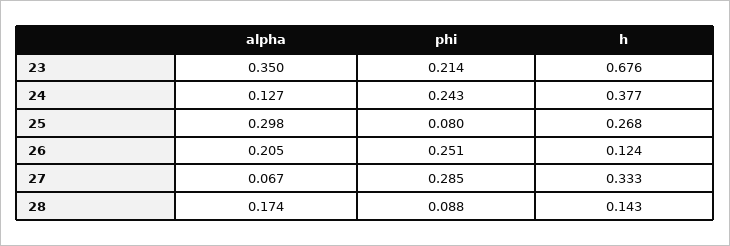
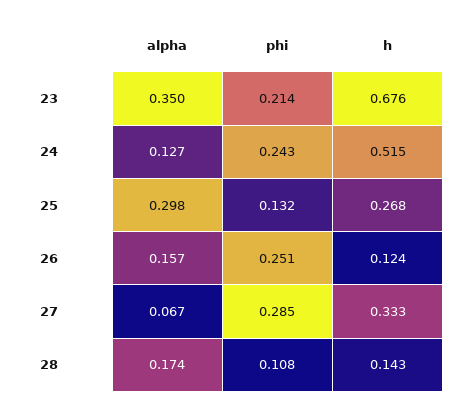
  {
    "alpha": {
      "23": 0.35,
      "24": 0.127,
      "25": 0.298,
-     "26": 0.205,
+     "26": 0.157,
      "27": 0.067,
      "28": 0.174
    },
    "phi": {
      "23": 0.214,
      "24": 0.243,
-     "25": 0.08,
+     "25": 0.132,
      "26": 0.251,
      "27": 0.285,
-     "28": 0.088
+     "28": 0.108
    },
    "h": {
      "23": 0.676,
-     "24": 0.377,
+     "24": 0.515,
      "25": 0.268,
      "26": 0.124,
      "27": 0.333,
      "28": 0.143
    }
  }

